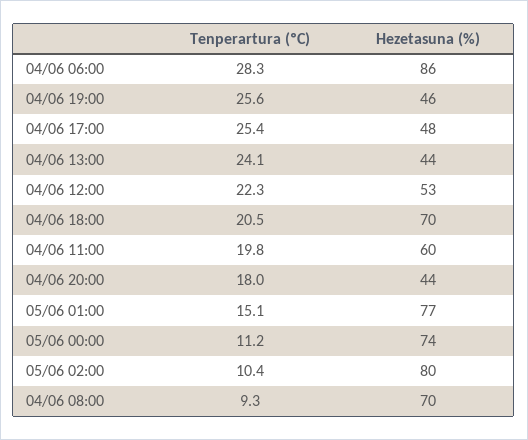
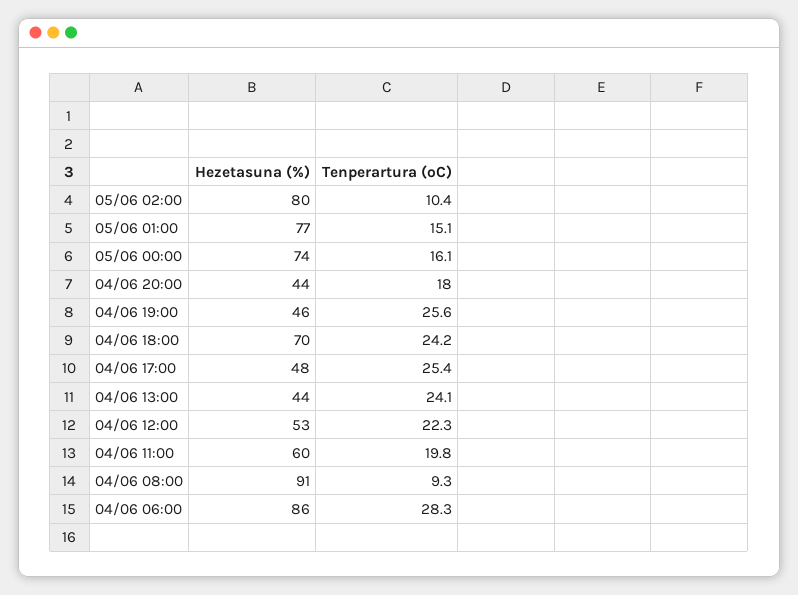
  {
    "Tenperartura (ºC)": {
      "04/06 06:00": 28.3,
      "04/06 19:00": 25.6,
      "04/06 17:00": 25.4,
      "04/06 13:00": 24.1,
      "04/06 12:00": 22.3,
-     "04/06 18:00": 20.5,
+     "04/06 18:00": 24.2,
      "04/06 11:00": 19.8,
      "04/06 20:00": 18,
      "05/06 01:00": 15.1,
-     "05/06 00:00": 11.2,
+     "05/06 00:00": 16.1,
      "05/06 02:00": 10.4,
      "04/06 08:00": 9.3
    },
    "Hezetasuna (%)": {
      "04/06 06:00": 86,
      "04/06 19:00": 46,
      "04/06 17:00": 48,
      "04/06 13:00": 44,
      "04/06 12:00": 53,
      "04/06 18:00": 70,
      "04/06 11:00": 60,
      "04/06 20:00": 44,
      "05/06 01:00": 77,
      "05/06 00:00": 74,
      "05/06 02:00": 80,
-     "04/06 08:00": 70
+     "04/06 08:00": 91
    }
  }

